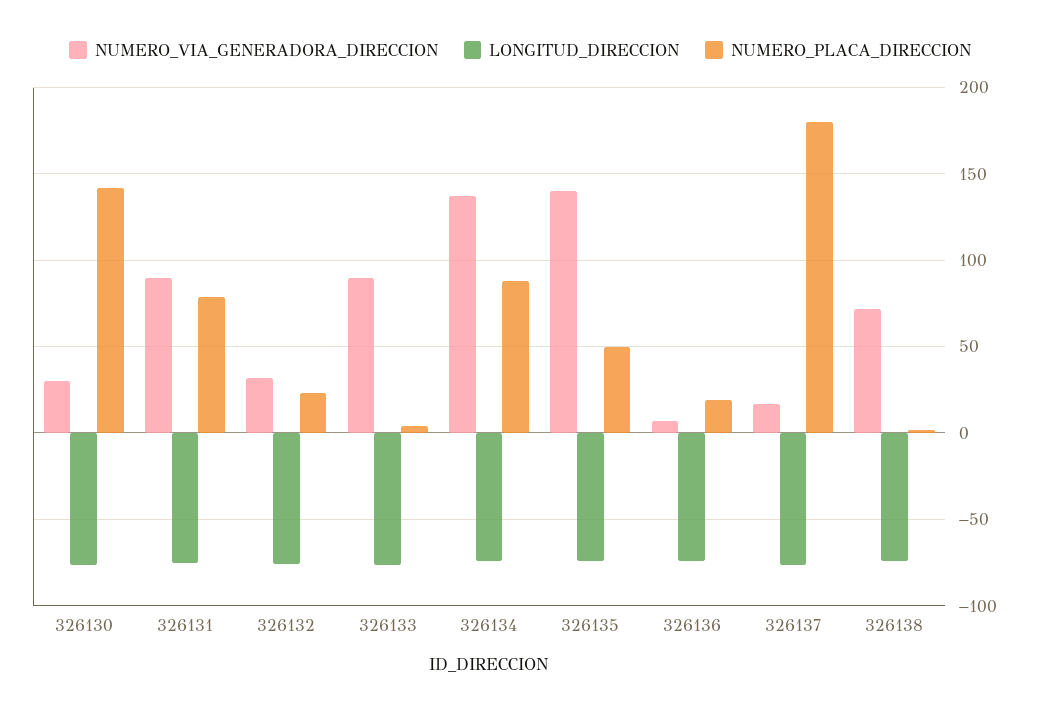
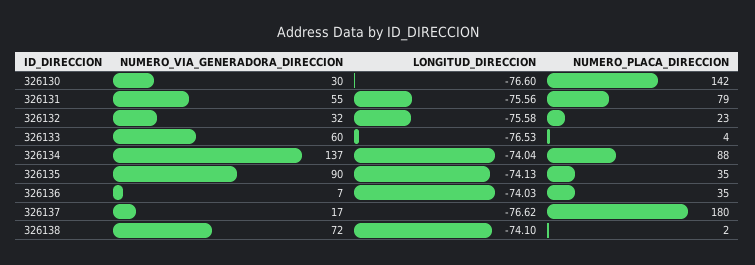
  {
    "NUMERO_VIA_GENERADORA_DIRECCION": {
      "326130": 30,
-     "326131": 90,
+     "326131": 55,
      "326132": 32,
-     "326133": 90,
+     "326133": 60,
      "326134": 137,
-     "326135": 140,
+     "326135": 90,
      "326136": 7,
      "326137": 17,
      "326138": 72
    },
    "LONGITUD_DIRECCION": {
      "326130": -76.6,
      "326131": -75.56,
      "326132": -75.58,
      "326133": -76.53,
      "326134": -74.04,
      "326135": -74.13,
      "326136": -74.03,
      "326137": -76.62,
      "326138": -74.1
    },
    "NUMERO_PLACA_DIRECCION": {
      "326130": 142,
      "326131": 79,
      "326132": 23,
      "326133": 4,
      "326134": 88,
-     "326135": 50,
+     "326135": 35,
-     "326136": 20,
+     "326136": 35,
      "326137": 180,
      "326138": 2
    }
  }

